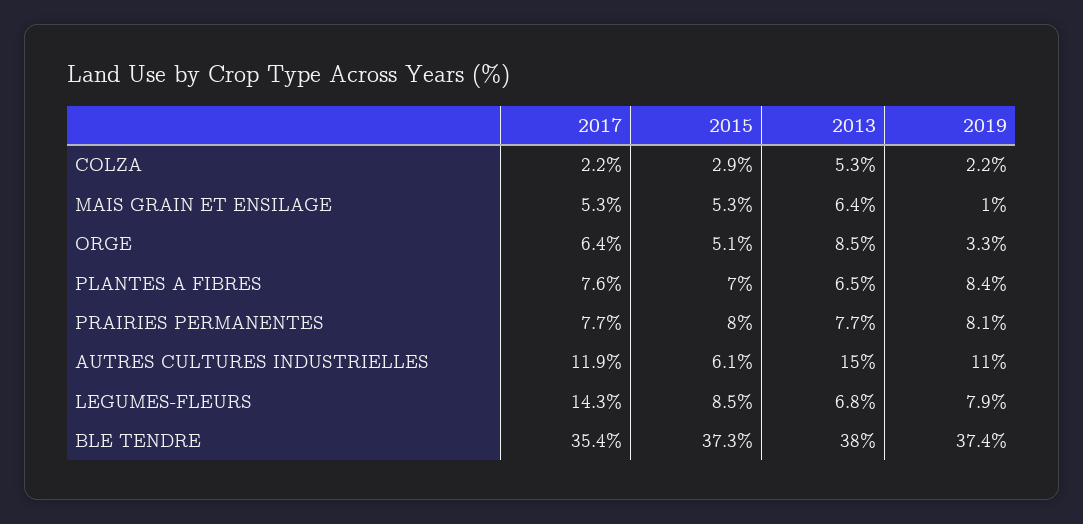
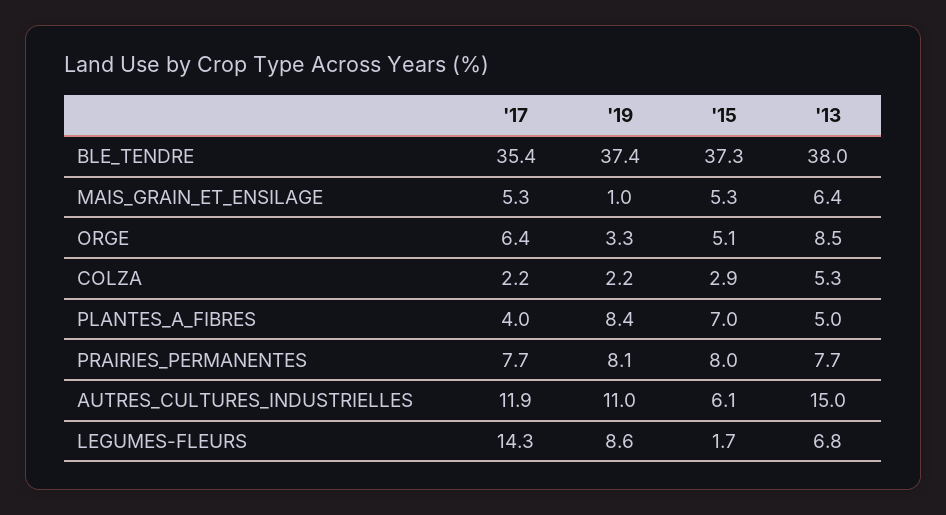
  {
    "2017": {
      "COLZA": 2.2,
      "MAIS GRAIN ET ENSILAGE": 5.3,
      "ORGE": 6.4,
-     "PLANTES A FIBRES": 7.6,
+     "PLANTES A FIBRES": 4,
      "PRAIRIES PERMANENTES": 7.7,
      "AUTRES CULTURES INDUSTRIELLES": 11.9,
      "LEGUMES-FLEURS": 14.3,
      "BLE TENDRE": 35.4
    },
    "2015": {
      "COLZA": 2.9,
      "MAIS GRAIN ET ENSILAGE": 5.3,
      "ORGE": 5.1,
      "PLANTES A FIBRES": 7,
      "PRAIRIES PERMANENTES": 8,
      "AUTRES CULTURES INDUSTRIELLES": 6.1,
-     "LEGUMES-FLEURS": 8.5,
+     "LEGUMES-FLEURS": 1.7,
      "BLE TENDRE": 37.3
    },
    "2013": {
      "COLZA": 5.3,
      "MAIS GRAIN ET ENSILAGE": 6.4,
      "ORGE": 8.5,
-     "PLANTES A FIBRES": 6.5,
+     "PLANTES A FIBRES": 5,
      "PRAIRIES PERMANENTES": 7.7,
      "AUTRES CULTURES INDUSTRIELLES": 15,
      "LEGUMES-FLEURS": 6.8,
      "BLE TENDRE": 38
    },
    "2019": {
      "COLZA": 2.2,
      "MAIS GRAIN ET ENSILAGE": 1,
      "ORGE": 3.3,
      "PLANTES A FIBRES": 8.4,
      "PRAIRIES PERMANENTES": 8.1,
      "AUTRES CULTURES INDUSTRIELLES": 11,
-     "LEGUMES-FLEURS": 7.9,
+     "LEGUMES-FLEURS": 8.6,
      "BLE TENDRE": 37.4
    }
  }

